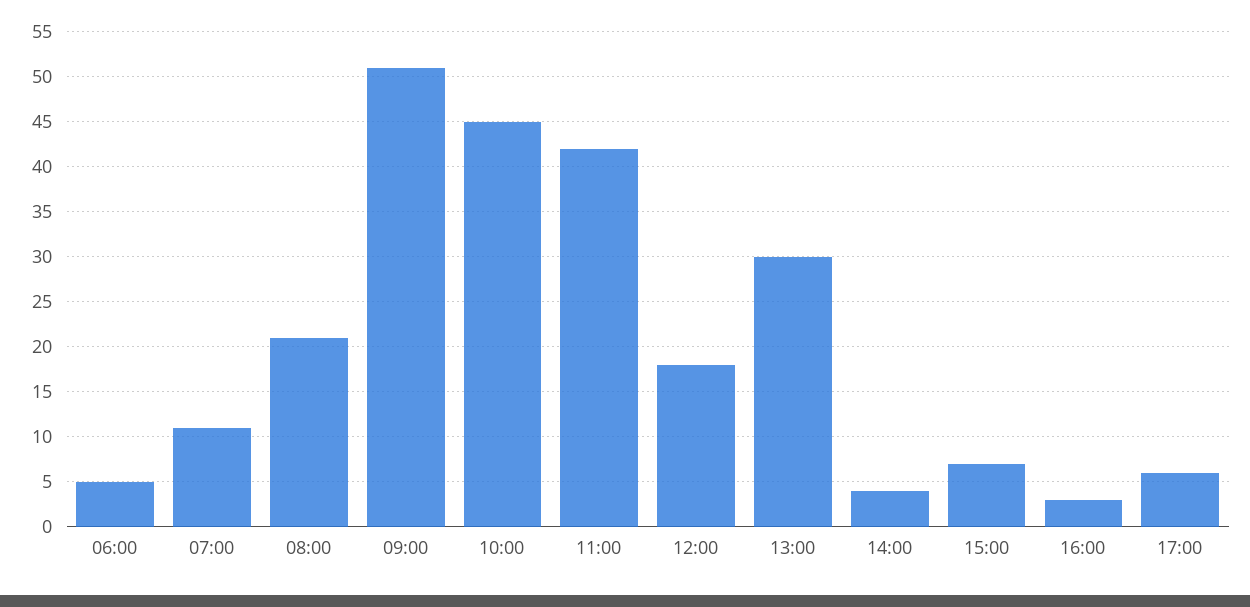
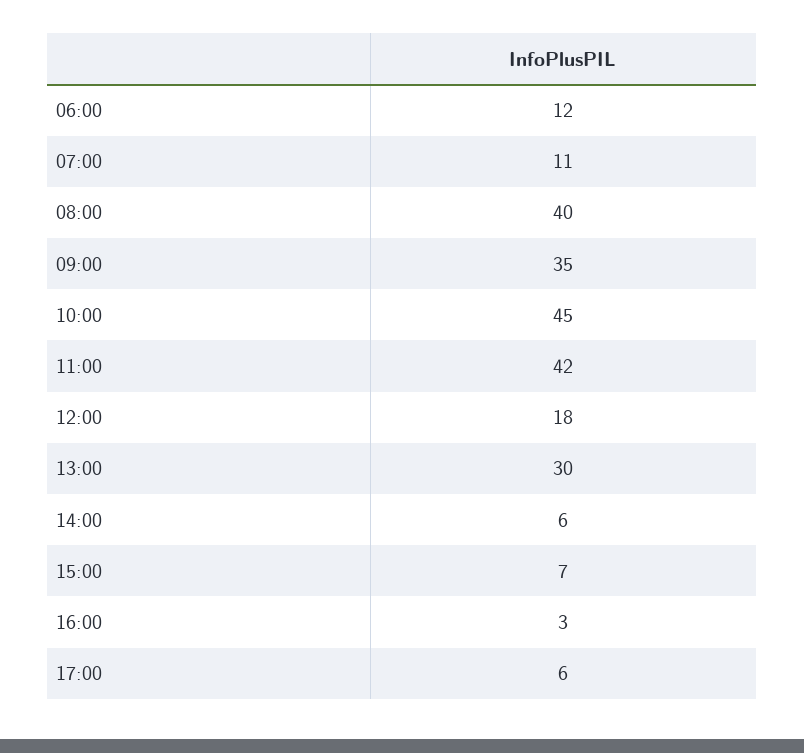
  {
-   "06:00": 5,
+   "06:00": 12,
    "07:00": 11,
-   "08:00": 21,
+   "08:00": 40,
-   "09:00": 51,
+   "09:00": 35,
    "10:00": 45,
    "11:00": 42,
    "12:00": 18,
    "13:00": 30,
-   "14:00": 4,
+   "14:00": 6,
    "15:00": 7,
    "16:00": 3,
    "17:00": 6
  }

